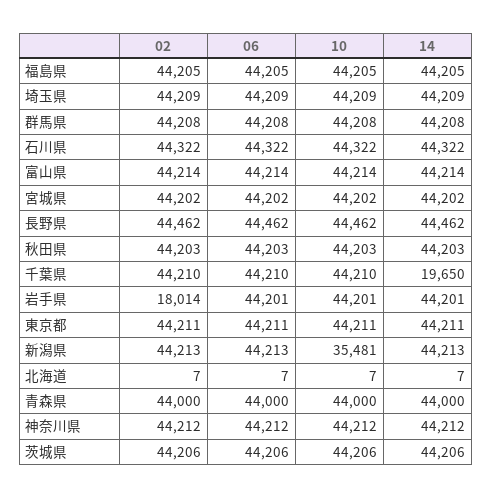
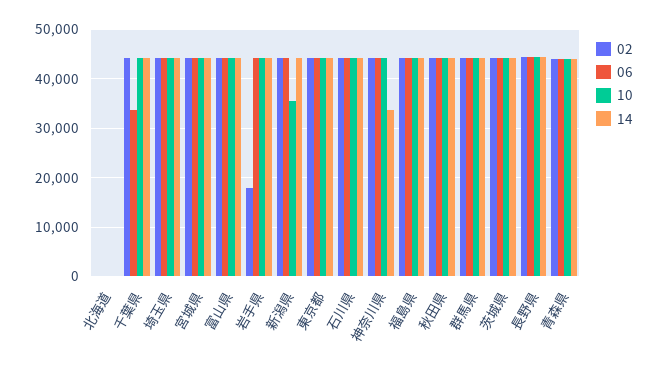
  {
    "02": {
      "福島県": 44205,
      "埼玉県": 44209,
      "群馬県": 44208,
      "石川県": 44322,
      "富山県": 44214,
      "宮城県": 44202,
      "長野県": 44462,
      "秋田県": 44203,
      "千葉県": 44210,
      "岩手県": 18014,
      "東京都": 44211,
      "新潟県": 44213,
      "北海道": 7,
      "青森県": 44000,
      "神奈川県": 44212,
      "茨城県": 44206
    },
    "06": {
      "福島県": 44205,
      "埼玉県": 44209,
      "群馬県": 44208,
      "石川県": 44322,
      "富山県": 44214,
      "宮城県": 44202,
      "長野県": 44462,
      "秋田県": 44203,
-     "千葉県": 44210,
+     "千葉県": 34000,
      "岩手県": 44201,
      "東京都": 44211,
      "新潟県": 44213,
      "北海道": 7,
      "青森県": 44000,
      "神奈川県": 44212,
      "茨城県": 44206
    },
    "10": {
      "福島県": 44205,
      "埼玉県": 44209,
      "群馬県": 44208,
      "石川県": 44322,
      "富山県": 44214,
      "宮城県": 44202,
      "長野県": 44462,
      "秋田県": 44203,
      "千葉県": 44210,
      "岩手県": 44201,
      "東京都": 44211,
      "新潟県": 35481,
      "北海道": 7,
      "青森県": 44000,
      "神奈川県": 44212,
      "茨城県": 44206
    },
    "14": {
      "福島県": 44205,
      "埼玉県": 44209,
      "群馬県": 44208,
      "石川県": 44322,
      "富山県": 44214,
      "宮城県": 44202,
      "長野県": 44462,
      "秋田県": 44203,
-     "千葉県": 19650,
+     "千葉県": 44000,
      "岩手県": 44201,
      "東京都": 44211,
      "新潟県": 44213,
      "北海道": 7,
      "青森県": 44000,
-     "神奈川県": 44212,
+     "神奈川県": 34000,
      "茨城県": 44206
    }
  }

